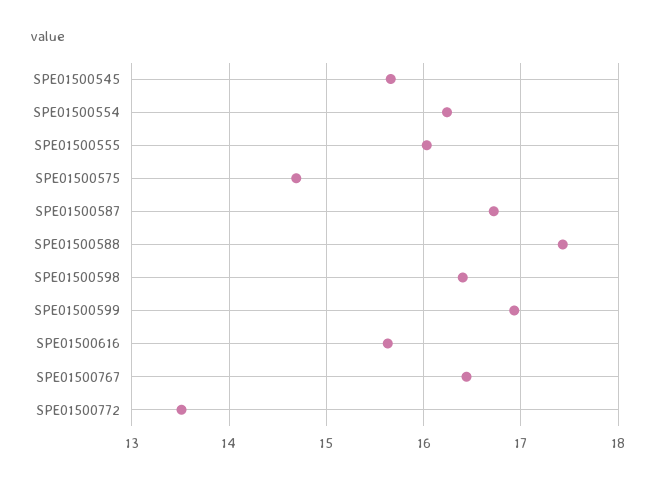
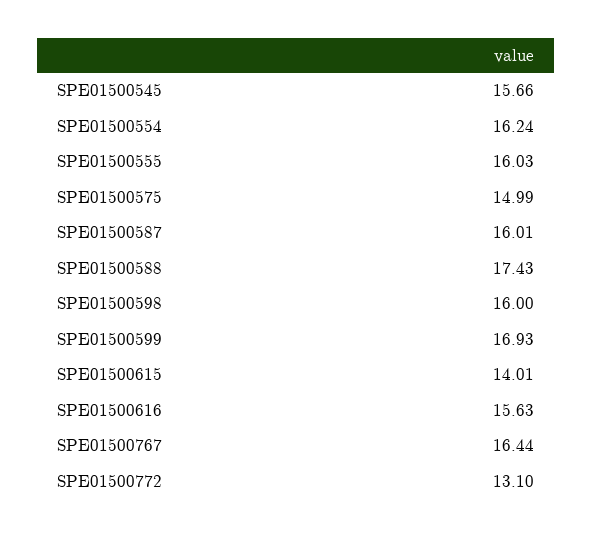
  {
    "SPE01500545": 15.66,
    "SPE01500554": 16.24,
    "SPE01500555": 16.03,
-   "SPE01500575": 14.7,
+   "SPE01500575": 14.99,
-   "SPE01500587": 16.7,
+   "SPE01500587": 16.01,
    "SPE01500588": 17.43,
-   "SPE01500598": 16.4,
+   "SPE01500598": 16,
    "SPE01500599": 16.93,
    "SPE01500616": 15.63,
    "SPE01500767": 16.44,
-   "SPE01500772": 13.5
+   "SPE01500772": 13.1,
+   "SPE01500615": 14.01
  }

